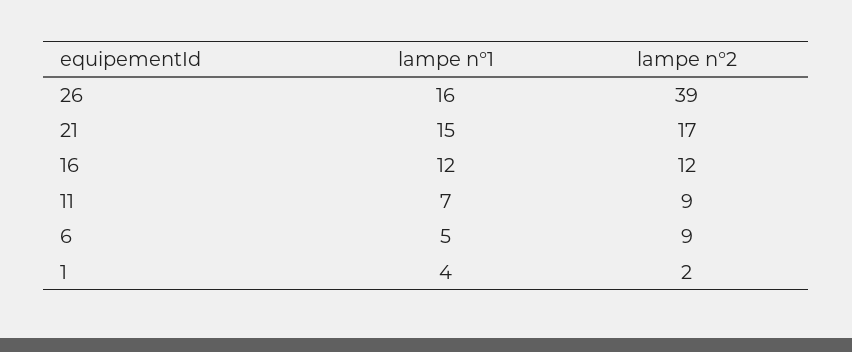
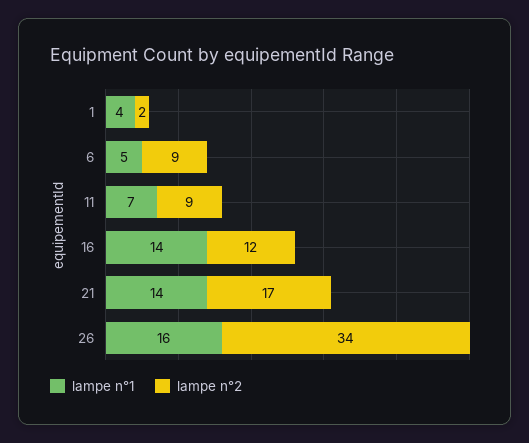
  {
    "lampe n°1": {
      "26": 16,
-     "21": 15,
+     "21": 14,
-     "16": 12,
+     "16": 14,
      "11": 7,
      "6": 5,
      "1": 4
    },
    "lampe n°2": {
-     "26": 39,
+     "26": 34,
      "21": 17,
      "16": 12,
      "11": 9,
      "6": 9,
      "1": 2
    }
  }

